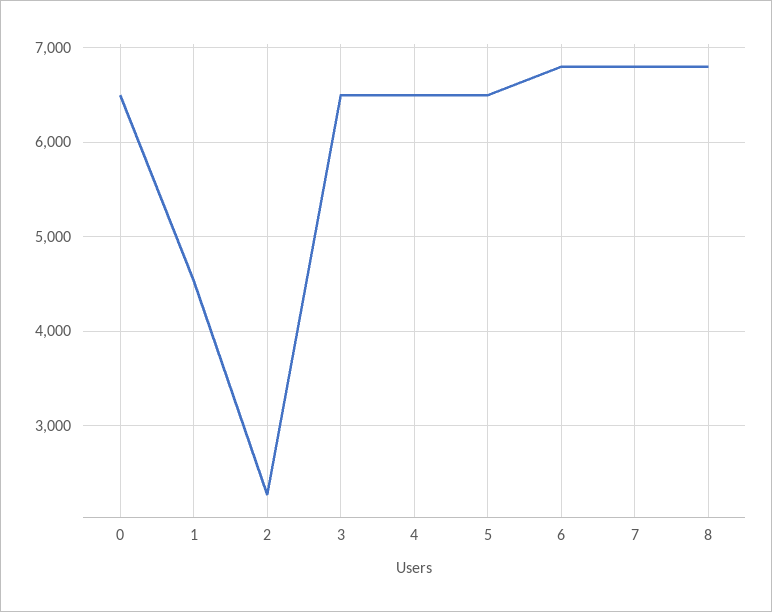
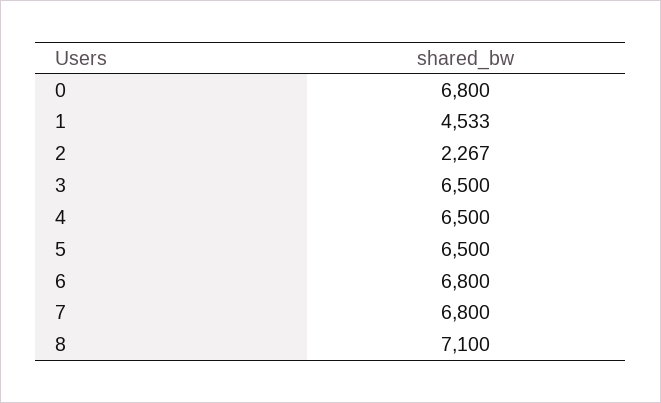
  {
-   "0": 6500,
+   "0": 6800,
    "1": 4533,
    "2": 2267,
    "3": 6500,
    "4": 6500,
    "5": 6500,
    "6": 6800,
    "7": 6800,
-   "8": 6800
+   "8": 7100
  }

